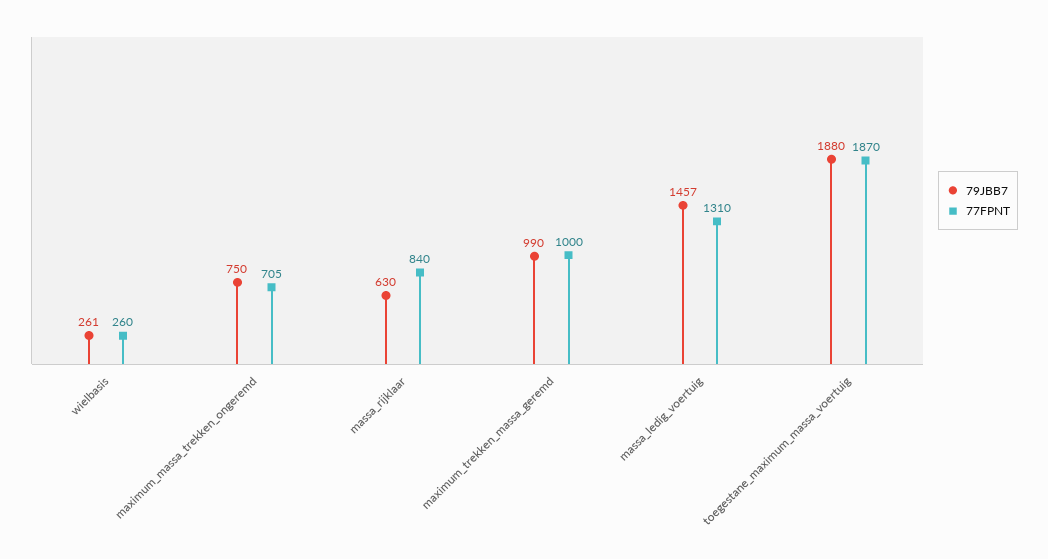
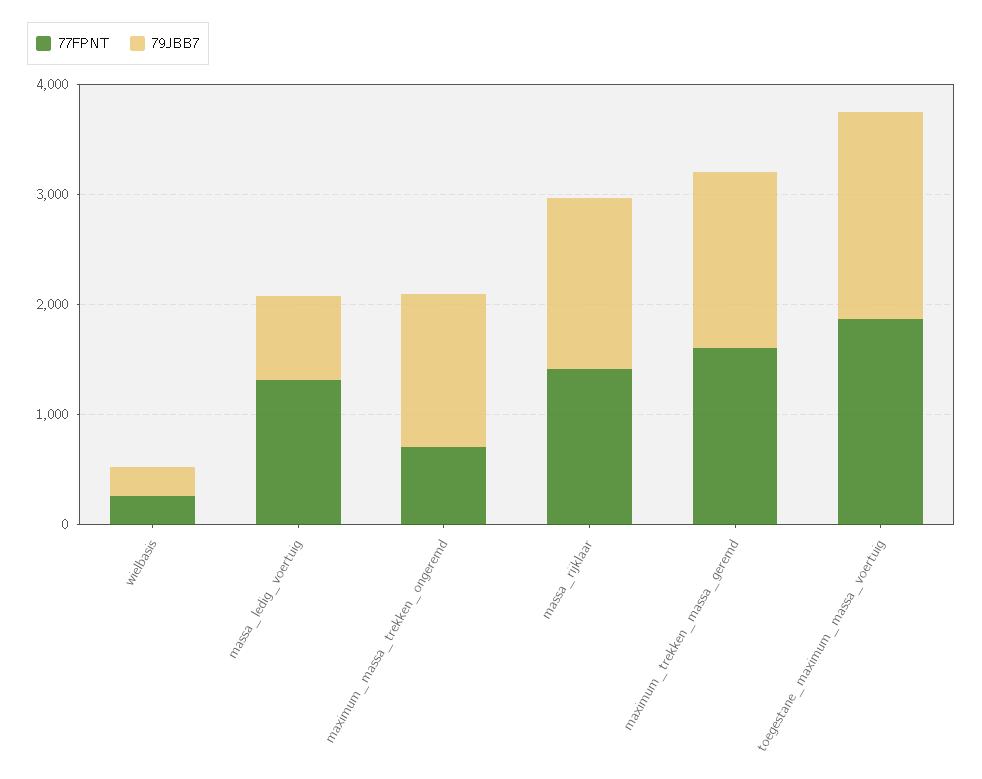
  {
    "79JBB7": {
      "wielbasis": 261,
-     "maximum_massa_trekken_ongeremd": 750,
+     "maximum_massa_trekken_ongeremd": 1400,
-     "massa_rijklaar": 630,
+     "massa_rijklaar": 1600,
-     "maximum_trekken_massa_geremd": 990,
+     "maximum_trekken_massa_geremd": 1600,
-     "massa_ledig_voertuig": 1457,
+     "massa_ledig_voertuig": 800,
      "toegestane_maximum_massa_voertuig": 1880
    },
    "77FPNT": {
      "wielbasis": 260,
      "maximum_massa_trekken_ongeremd": 705,
-     "massa_rijklaar": 840,
+     "massa_rijklaar": 1400,
-     "maximum_trekken_massa_geremd": 1000,
+     "maximum_trekken_massa_geremd": 1600,
      "massa_ledig_voertuig": 1310,
      "toegestane_maximum_massa_voertuig": 1870
    }
  }

